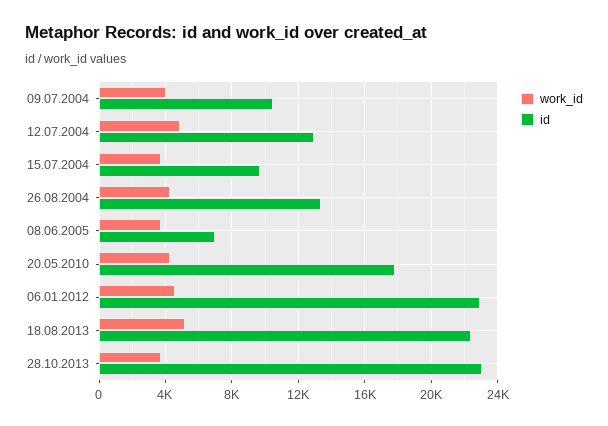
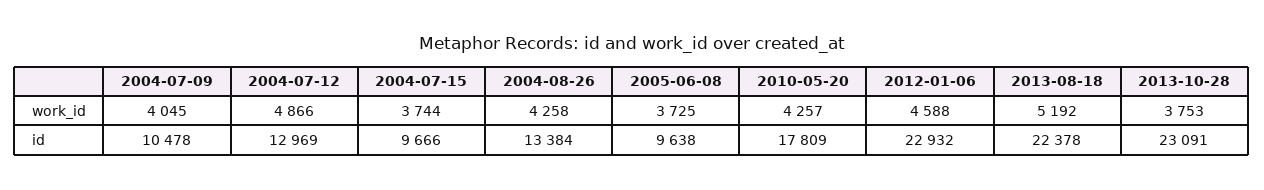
  {
    "work_id": {
      "09.07.2004": 4045,
      "12.07.2004": 4866,
      "15.07.2004": 3744,
      "26.08.2004": 4258,
      "08.06.2005": 3725,
      "20.05.2010": 4257,
      "06.01.2012": 4588,
      "18.08.2013": 5192,
      "28.10.2013": 3753
    },
    "id": {
      "09.07.2004": 10478,
      "12.07.2004": 12969,
      "15.07.2004": 9666,
      "26.08.2004": 13384,
-     "08.06.2005": 7000,
+     "08.06.2005": 9638,
      "20.05.2010": 17809,
      "06.01.2012": 22932,
      "18.08.2013": 22378,
      "28.10.2013": 23091
    }
  }

